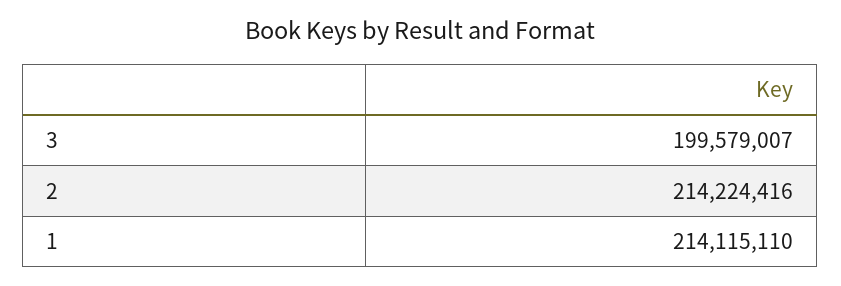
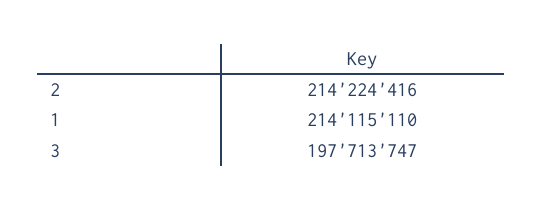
  {
-   "3": 199579007,
+   "3": 197713747,
    "2": 214224416,
    "1": 214115110
  }

